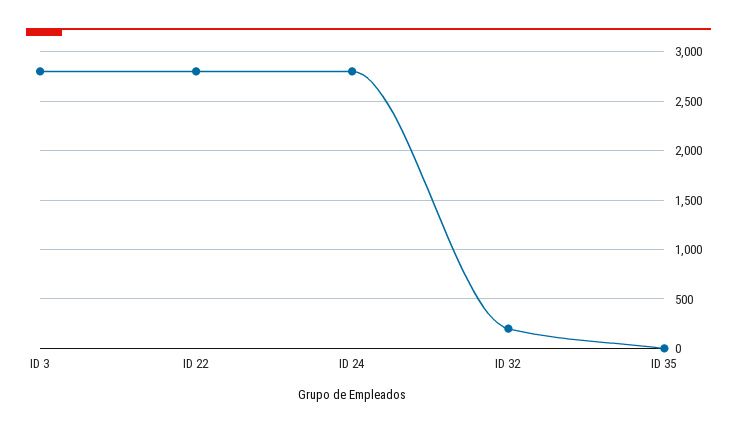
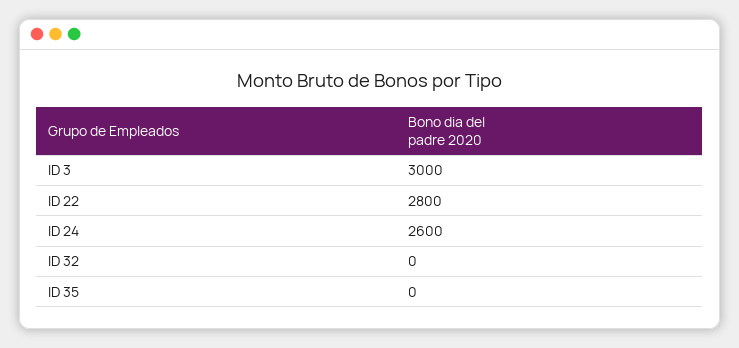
  {
-   "ID 3": 2800,
+   "ID 3": 3000,
    "ID 22": 2800,
-   "ID 24": 2800,
+   "ID 24": 2600,
-   "ID 32": 200,
+   "ID 32": 0,
    "ID 35": 0
  }

